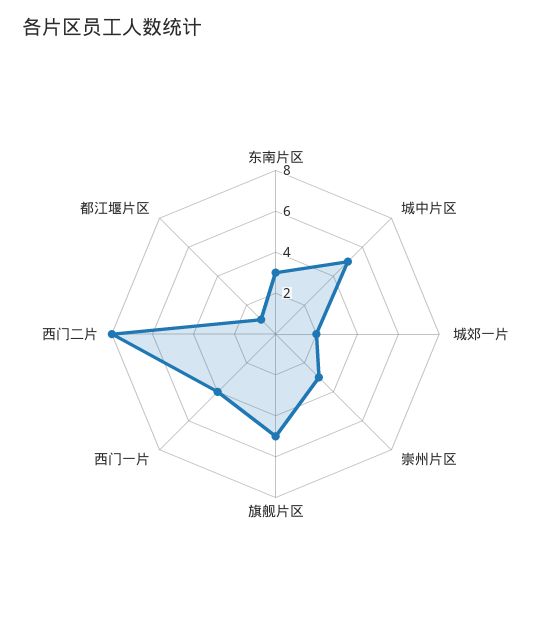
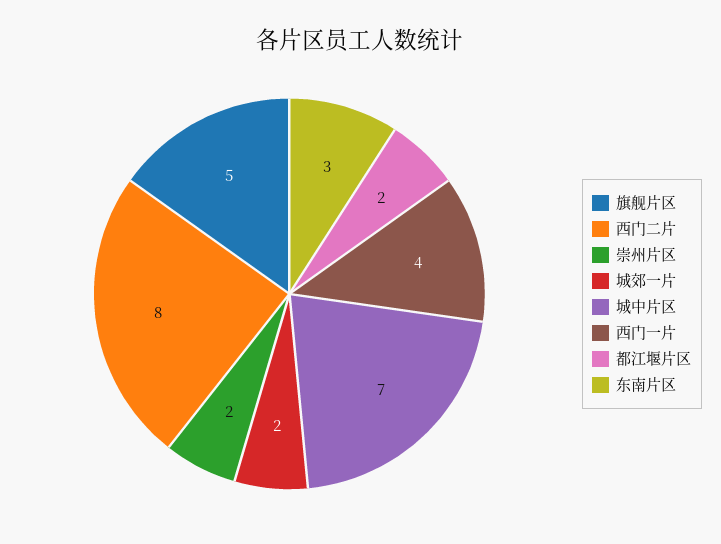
  {
    "东南片区": 3,
-   "城中片区": 5,
+   "城中片区": 7,
    "城郊一片": 2,
-   "崇州片区": 3,
+   "崇州片区": 2,
    "旗舰片区": 5,
    "西门一片": 4,
    "西门二片": 8,
-   "都江堰片区": 1
+   "都江堰片区": 2
  }

